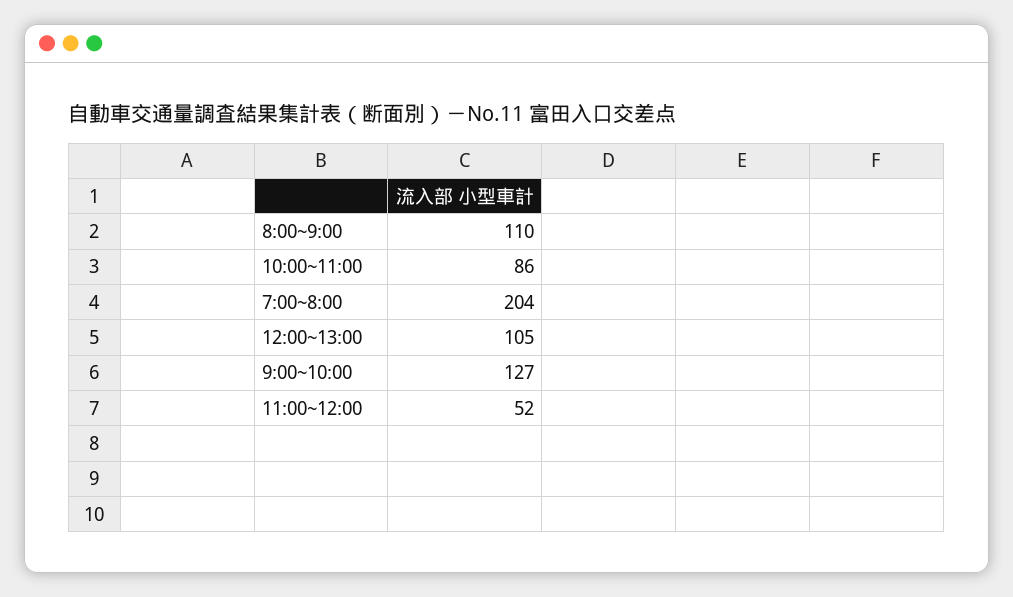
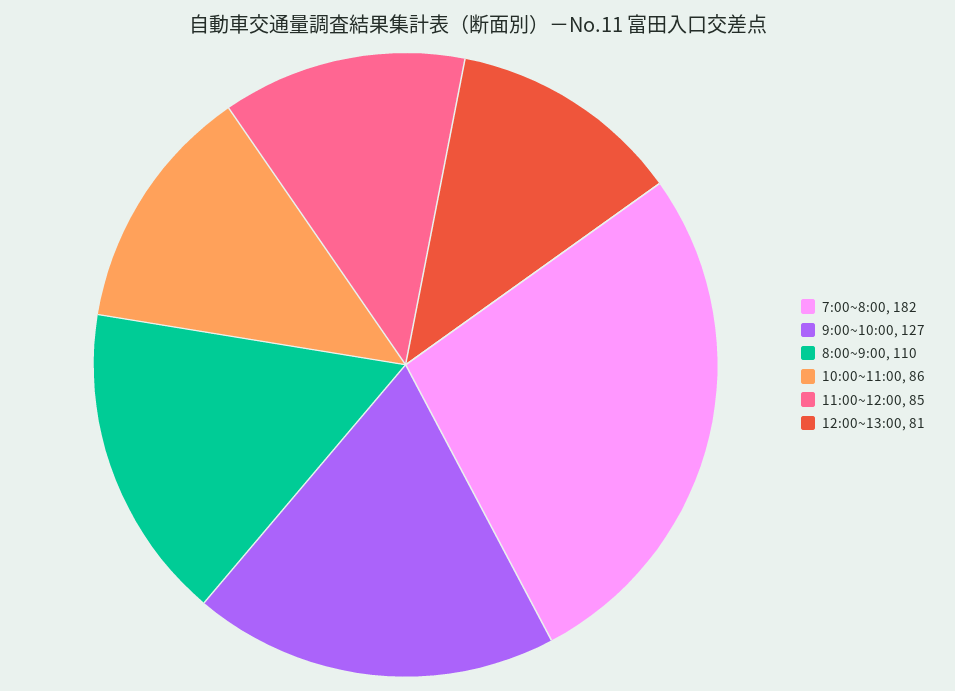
  {
    "8:00~9:00": 110,
    "10:00~11:00": 86,
-   "7:00~8:00": 204,
+   "7:00~8:00": 182,
-   "12:00~13:00": 105,
+   "12:00~13:00": 81,
    "9:00~10:00": 127,
-   "11:00~12:00": 52
+   "11:00~12:00": 85
  }

